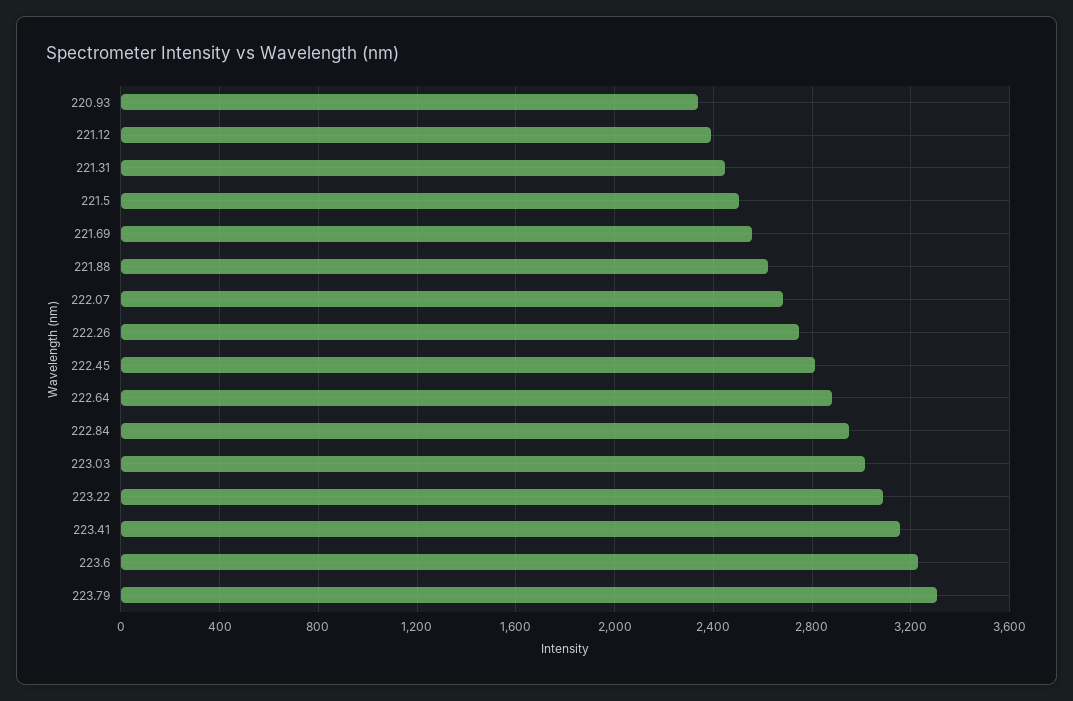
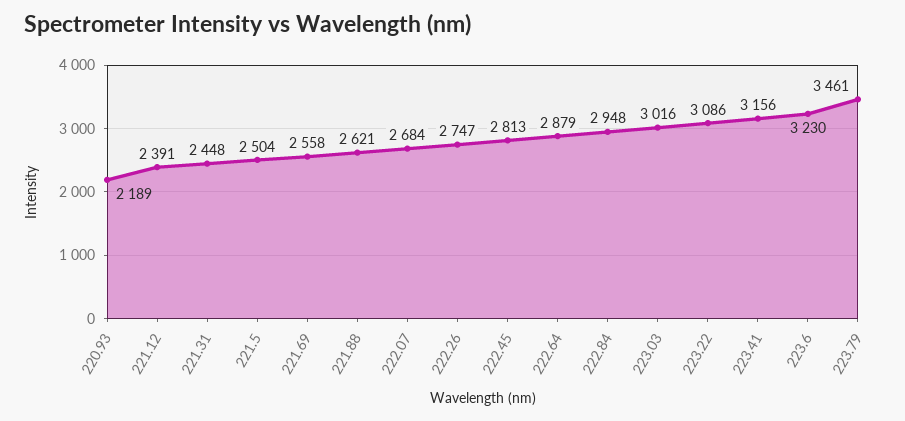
  {
-   "220.93": 2350,
+   "220.93": 2189,
    "221.12": 2391,
    "221.31": 2448,
    "221.5": 2504,
    "221.69": 2558,
    "221.88": 2621,
    "222.07": 2684,
    "222.26": 2747,
    "222.45": 2813,
    "222.64": 2879,
    "222.84": 2948,
    "223.03": 3016,
    "223.22": 3086,
    "223.41": 3156,
    "223.6": 3230,
-   "223.79": 3300
+   "223.79": 3461
  }

